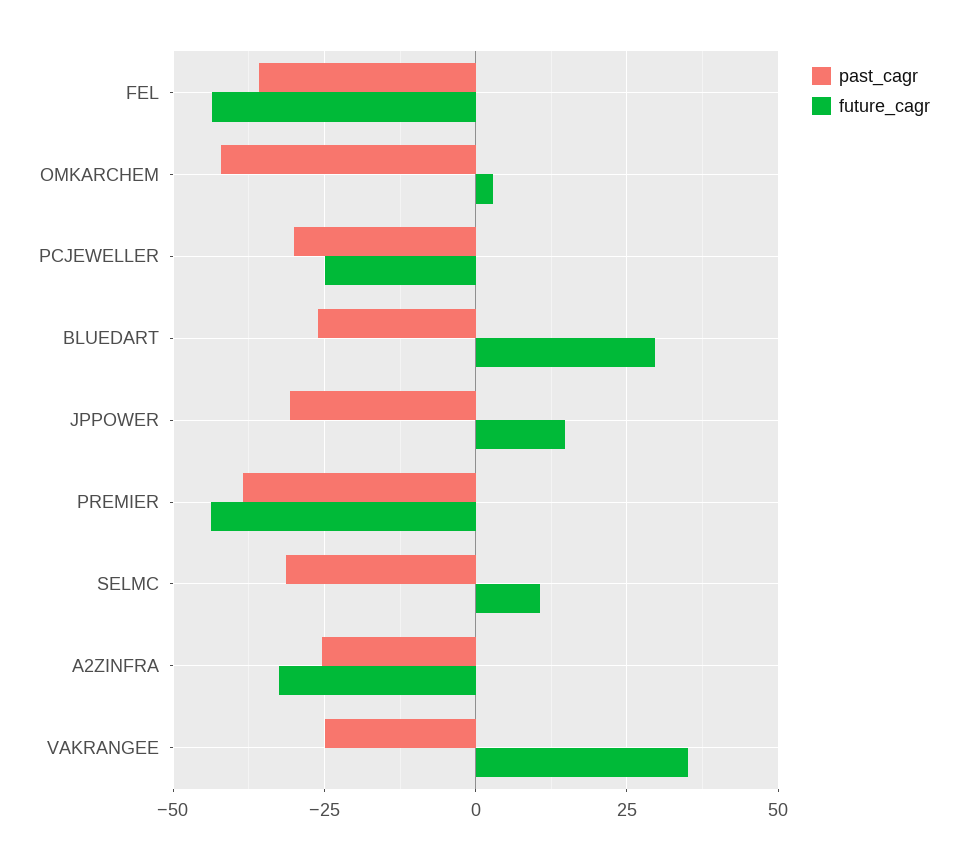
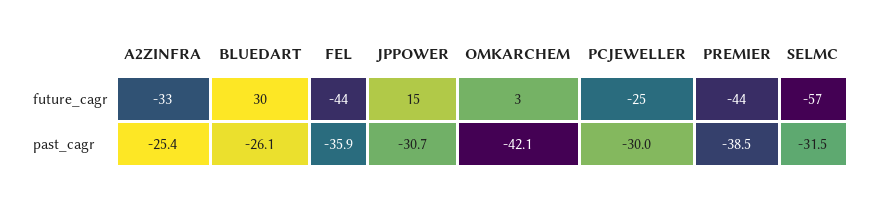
  {
    "past_cagr": {
      "FEL": -35.9,
      "OMKARCHEM": -42.1,
      "PCJEWELLER": -30,
      "BLUEDART": -26.1,
      "JPPOWER": -30.7,
      "PREMIER": -38.5,
      "SELMC": -31.5,
-     "A2ZINFRA": -25.4,
+     "A2ZINFRA": -25.4
-     "VAKRANGEE": -25
    },
    "future_cagr": {
      "FEL": -44,
      "OMKARCHEM": 3,
      "PCJEWELLER": -25,
      "BLUEDART": 30,
      "JPPOWER": 15,
      "PREMIER": -44,
-     "SELMC": 10,
+     "SELMC": -57,
-     "A2ZINFRA": -33,
+     "A2ZINFRA": -33
-     "VAKRANGEE": 35
    }
  }

